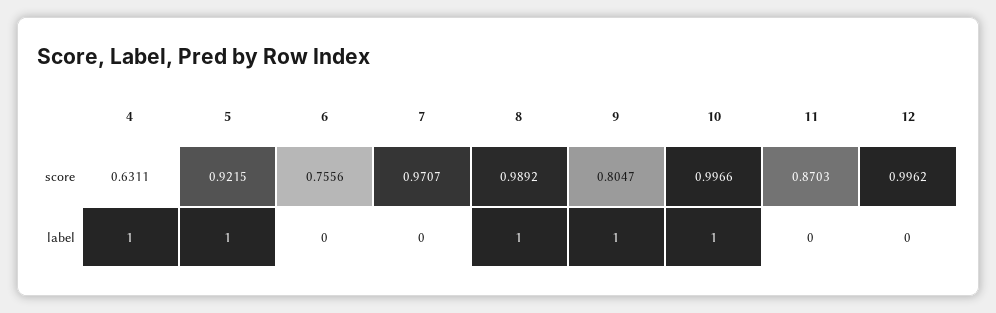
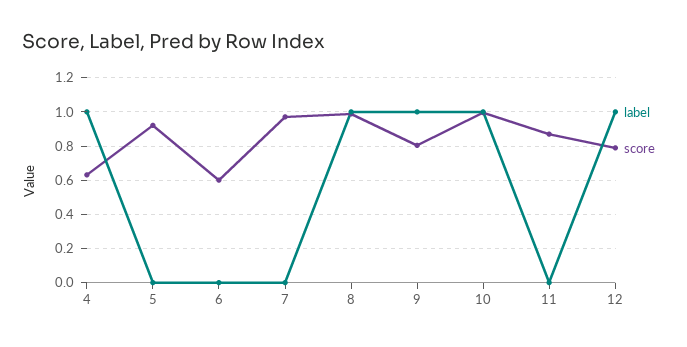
  {
    "score": {
      "4": 0.6311,
      "5": 0.9215,
-     "6": 0.7556,
+     "6": 0.6,
      "7": 0.9707,
      "8": 0.9892,
      "9": 0.8047,
      "10": 0.9966,
      "11": 0.8703,
-     "12": 0.9962
+     "12": 0.8
    },
    "label": {
      "4": 1,
-     "5": 1,
+     "5": 0,
      "6": 0,
      "7": 0,
      "8": 1,
      "9": 1,
      "10": 1,
      "11": 0,
-     "12": 0
+     "12": 1
    }
  }

